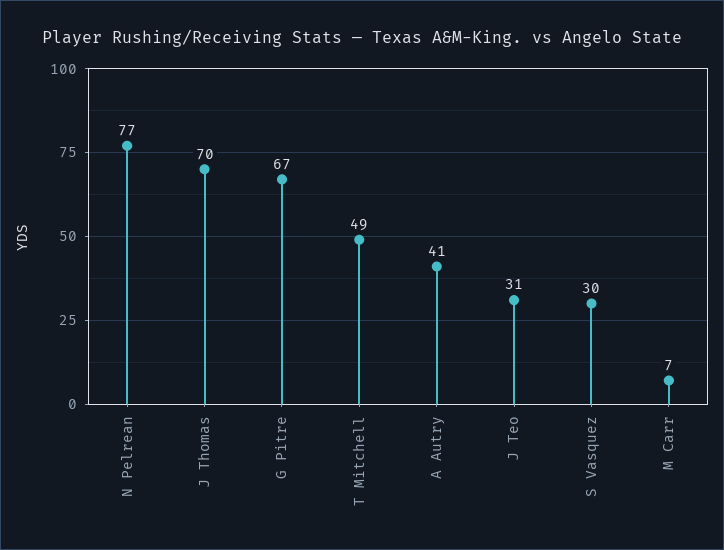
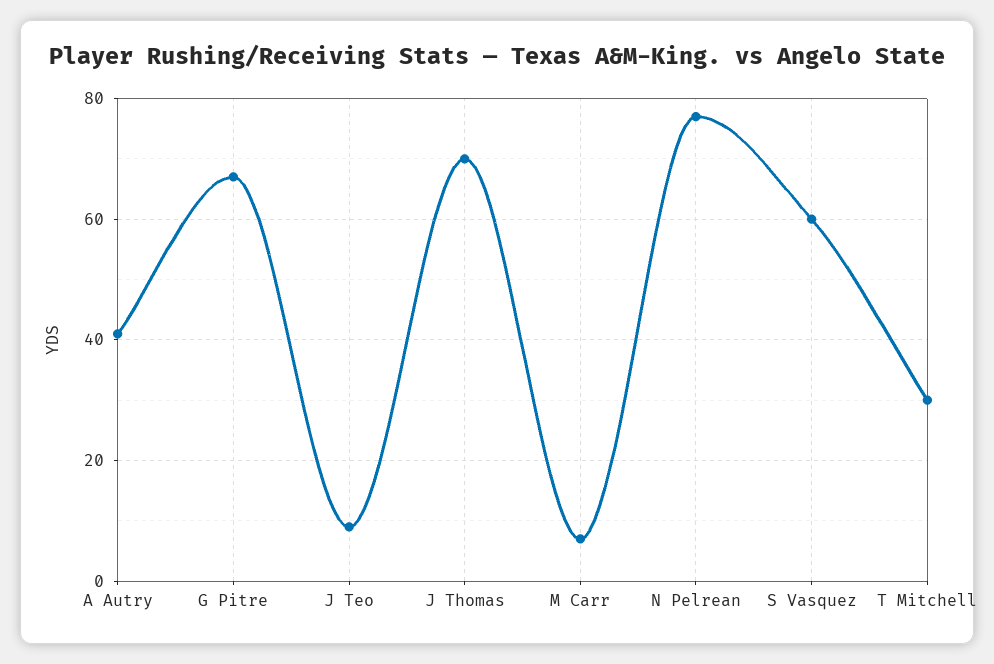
  {
    "N Pelrean": 77,
    "J Thomas": 70,
    "G Pitre": 67,
-   "T Mitchell": 49,
+   "T Mitchell": 30,
    "A Autry": 41,
-   "J Teo": 31,
+   "J Teo": 10,
-   "S Vasquez": 30,
+   "S Vasquez": 60,
    "M Carr": 7
  }

